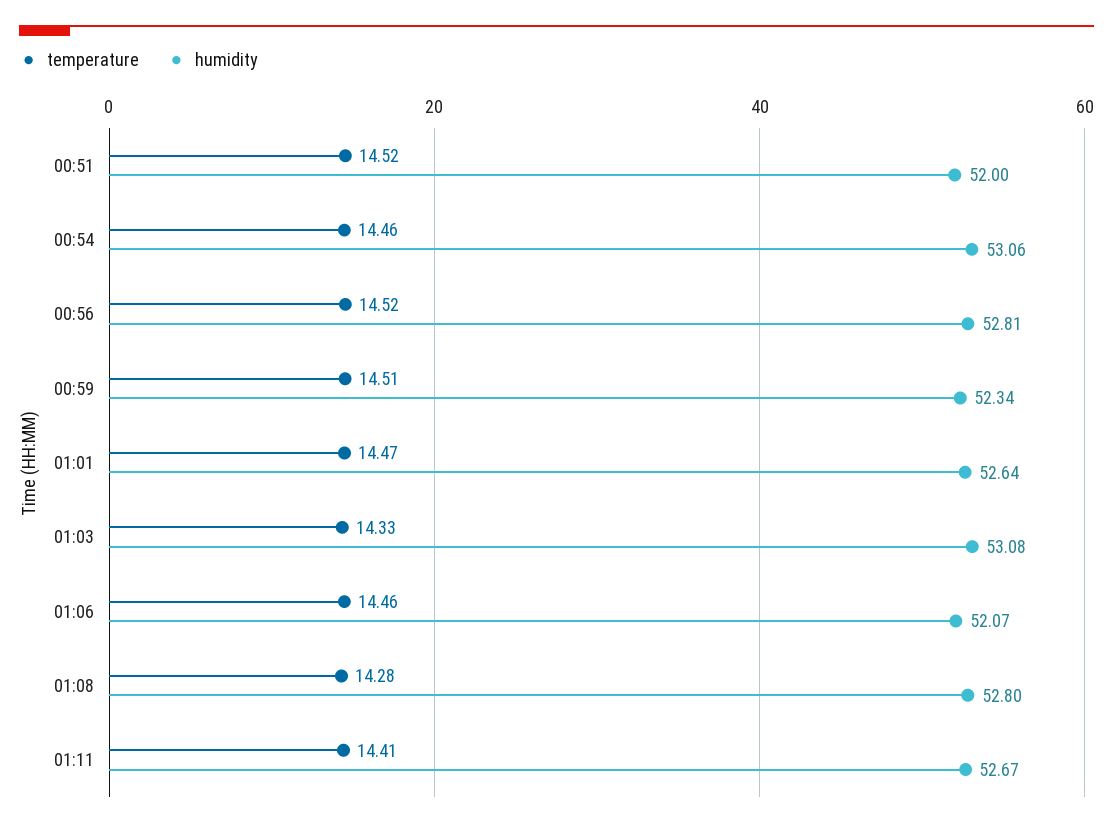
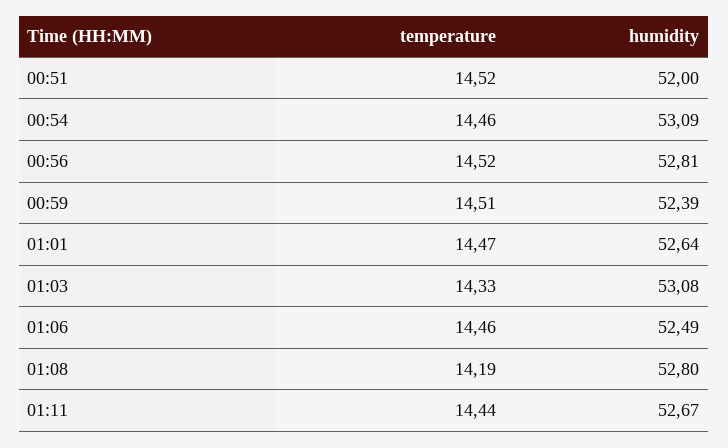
  {
    "temperature": {
      "00:51": 14.52,
      "00:54": 14.46,
      "00:56": 14.52,
      "00:59": 14.51,
      "01:01": 14.47,
      "01:03": 14.33,
      "01:06": 14.46,
-     "01:08": 14.28,
+     "01:08": 14.19,
-     "01:11": 14.41
+     "01:11": 14.44
    },
    "humidity": {
      "00:51": 52,
-     "00:54": 53.06,
+     "00:54": 53.09,
      "00:56": 52.81,
-     "00:59": 52.34,
+     "00:59": 52.39,
      "01:01": 52.64,
      "01:03": 53.08,
-     "01:06": 52.07,
+     "01:06": 52.49,
      "01:08": 52.8,
      "01:11": 52.67
    }
  }

